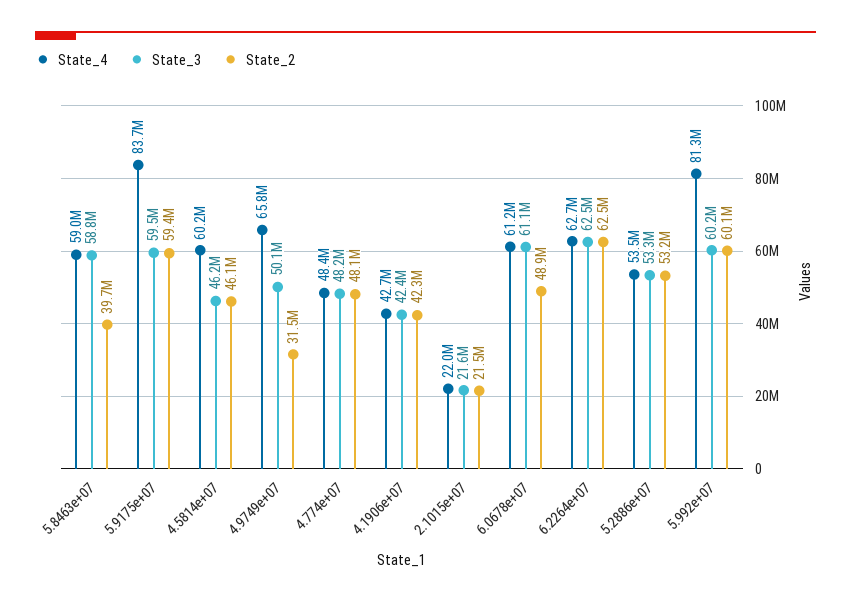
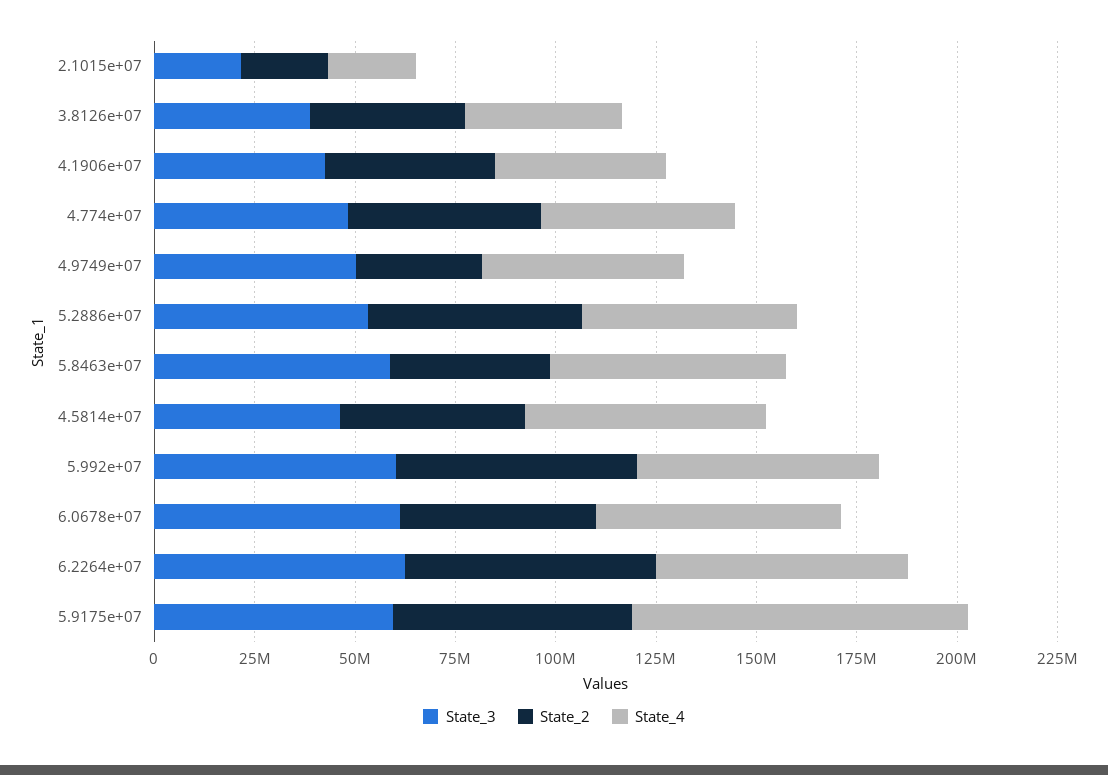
  {
    "State_4": {
      "5.8463e+07": 59000000,
      "5.9175e+07": 83700000,
      "4.5814e+07": 60200000,
-     "4.9749e+07": 65800000,
+     "4.9749e+07": 50000000,
      "4.774e+07": 48400000,
      "4.1906e+07": 42700000,
      "2.1015e+07": 22000000,
      "6.0678e+07": 61200000,
      "6.2264e+07": 62700000,
      "5.2886e+07": 53500000,
-     "5.992e+07": 81300000
+     "5.992e+07": 60000000,
+     "3.8126e+07": 40000000
    },
    "State_3": {
      "5.8463e+07": 58800000,
      "5.9175e+07": 59500000,
      "4.5814e+07": 46200000,
      "4.9749e+07": 50100000,
      "4.774e+07": 48200000,
      "4.1906e+07": 42400000,
      "2.1015e+07": 21600000,
      "6.0678e+07": 61100000,
      "6.2264e+07": 62500000,
      "5.2886e+07": 53300000,
-     "5.992e+07": 60200000
+     "5.992e+07": 60200000,
+     "3.8126e+07": 40000000
    },
    "State_2": {
      "5.8463e+07": 39700000,
      "5.9175e+07": 59400000,
      "4.5814e+07": 46100000,
      "4.9749e+07": 31500000,
      "4.774e+07": 48100000,
      "4.1906e+07": 42300000,
      "2.1015e+07": 21500000,
      "6.0678e+07": 48900000,
      "6.2264e+07": 62500000,
      "5.2886e+07": 53200000,
-     "5.992e+07": 60100000
+     "5.992e+07": 60100000,
+     "3.8126e+07": 40000000
    }
  }

